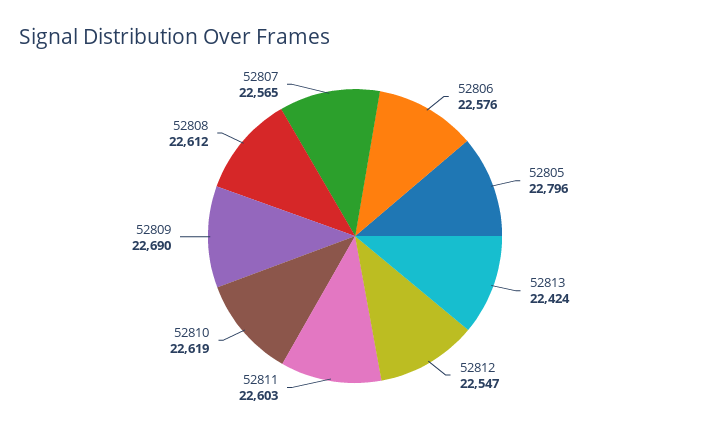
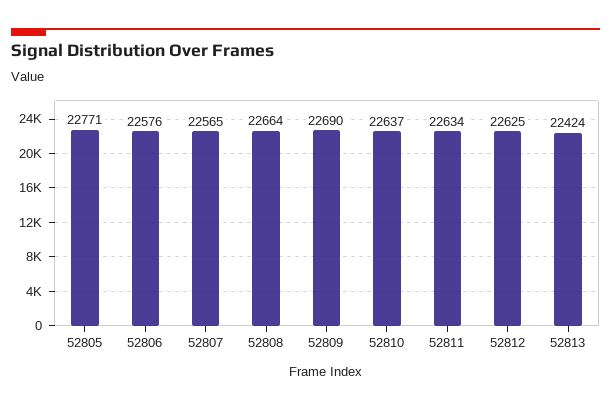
  {
    "52806": 22576,
-   "52805": 22796,
+   "52805": 22771,
    "52813": 22424,
-   "52812": 22547,
+   "52812": 22625,
-   "52811": 22603,
+   "52811": 22634,
-   "52810": 22619,
+   "52810": 22637,
    "52809": 22690,
-   "52808": 22612,
+   "52808": 22664,
    "52807": 22565
  }

